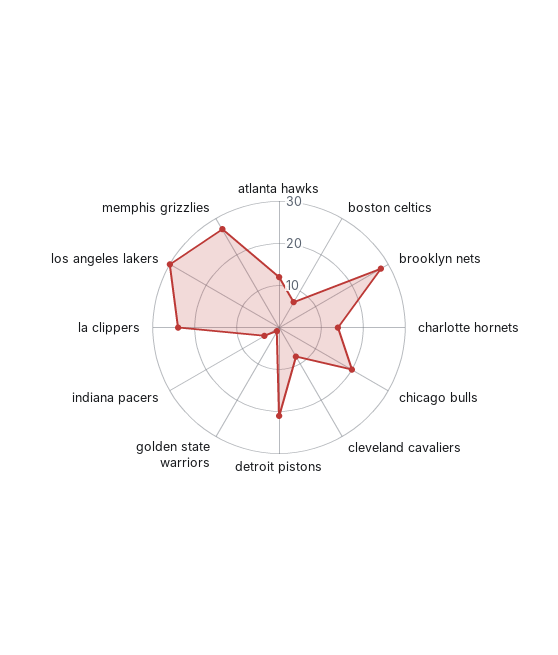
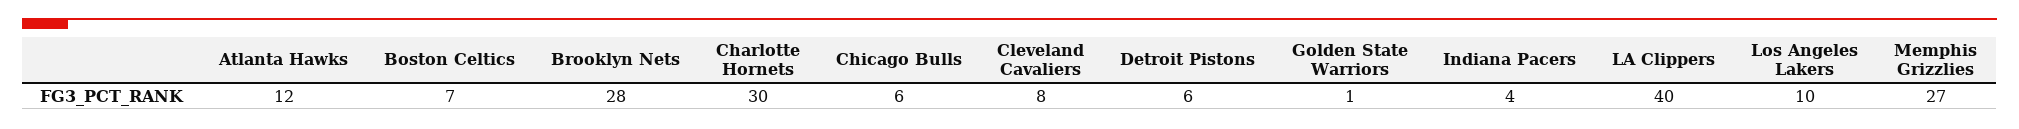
  {
    "atlanta hawks": 12,
    "boston celtics": 7,
    "brooklyn nets": 28,
-   "charlotte hornets": 15,
+   "charlotte hornets": 30,
-   "chicago bulls": 20,
+   "chicago bulls": 6,
    "cleveland cavaliers": 8,
-   "detroit pistons": 20,
+   "detroit pistons": 6,
    "golden state warriors": 1,
    "indiana pacers": 4,
-   "la clippers": 25,
+   "la clippers": 40,
-   "los angeles lakers": 30,
+   "los angeles lakers": 10,
    "memphis grizzlies": 27
  }

